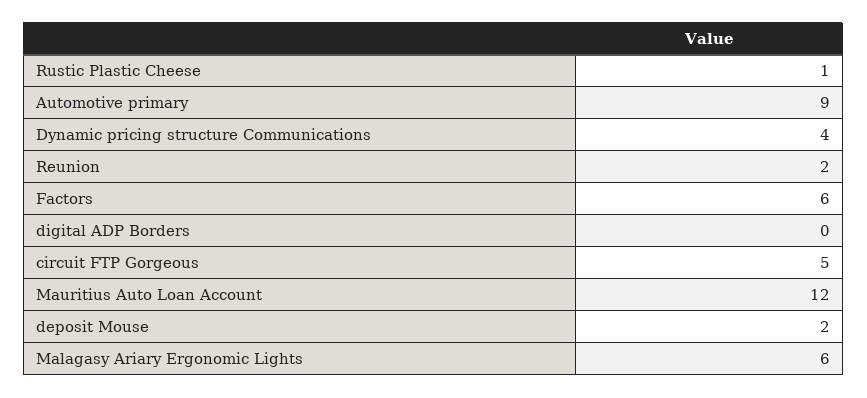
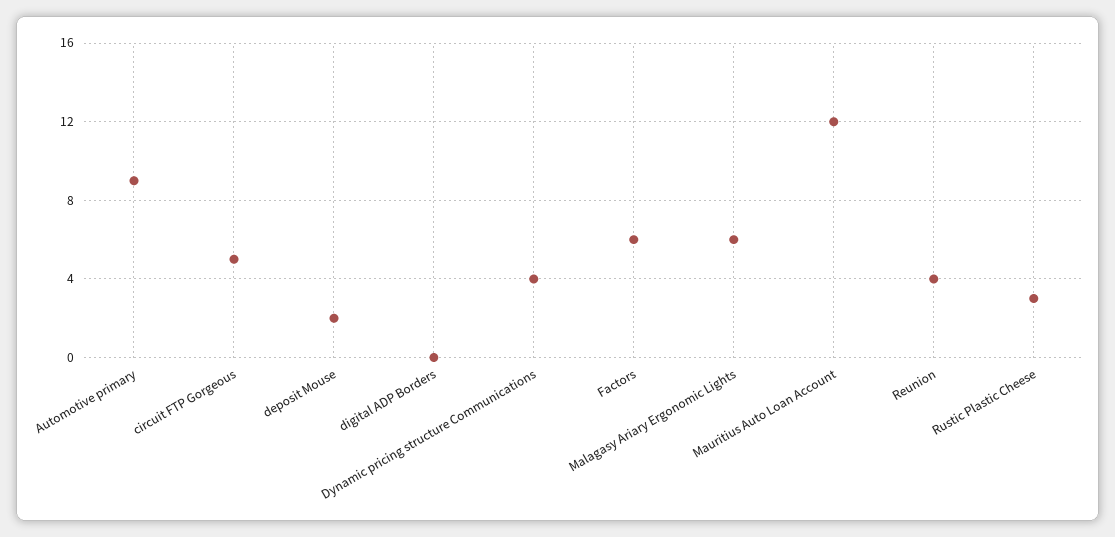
  {
-   "Rustic Plastic Cheese": 1,
+   "Rustic Plastic Cheese": 3,
    "Automotive primary": 9,
    "Dynamic pricing structure Communications": 4,
-   "Reunion": 2,
+   "Reunion": 4,
    "Factors": 6,
    "digital ADP Borders": 0,
    "circuit FTP Gorgeous": 5,
    "Mauritius Auto Loan Account": 12,
    "deposit Mouse": 2,
    "Malagasy Ariary Ergonomic Lights": 6
  }

